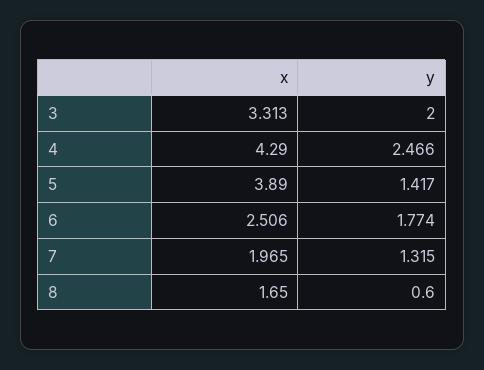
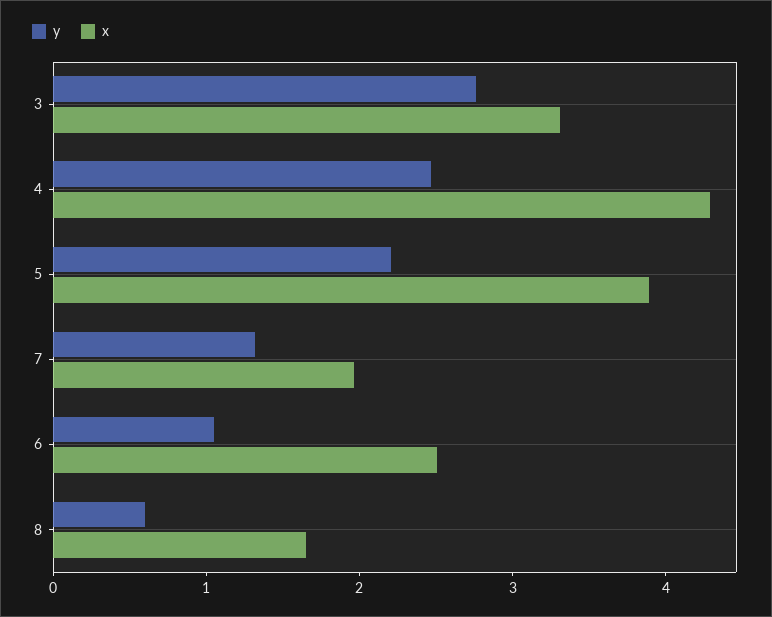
  {
    "x": {
      "3": 3.313,
      "4": 4.29,
      "5": 3.89,
      "6": 2.506,
      "7": 1.965,
      "8": 1.65
    },
    "y": {
-     "3": 2,
+     "3": 2.8,
      "4": 2.466,
-     "5": 1.417,
+     "5": 2.2,
-     "6": 1.774,
+     "6": 1,
      "7": 1.315,
      "8": 0.6
    }
  }

